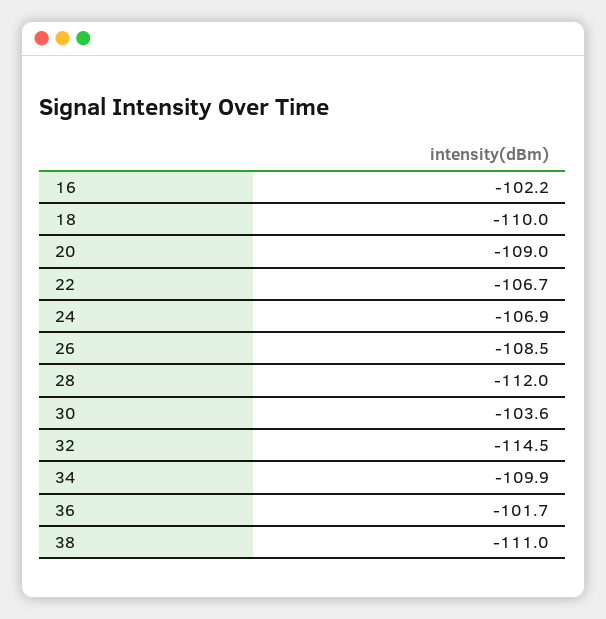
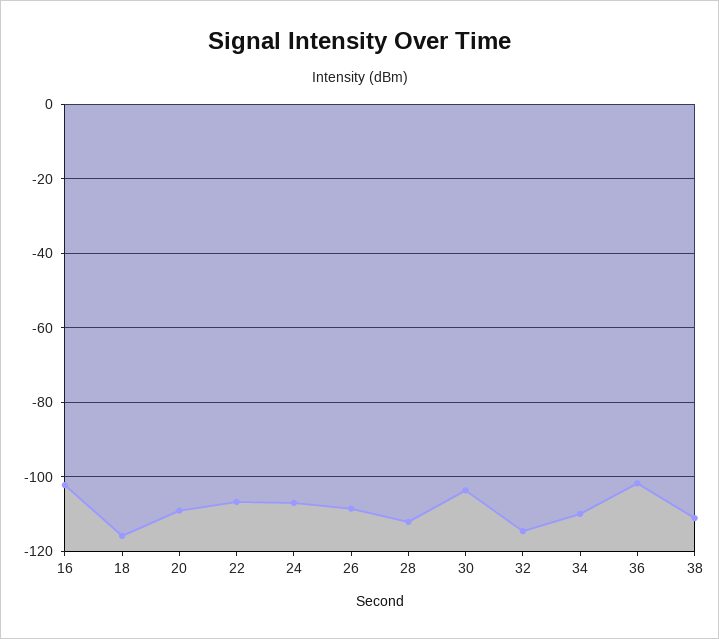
  {
    "16": -102.2,
-   "18": -110,
+   "18": -116,
    "20": -109,
    "22": -106.7,
    "24": -106.9,
    "26": -108.5,
    "28": -112,
    "30": -103.6,
    "32": -114.5,
    "34": -109.9,
    "36": -101.7,
    "38": -111
  }

